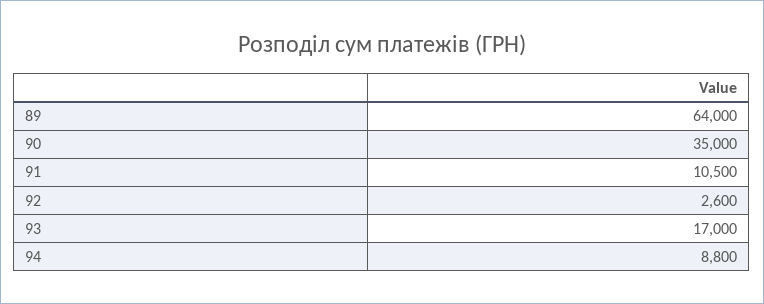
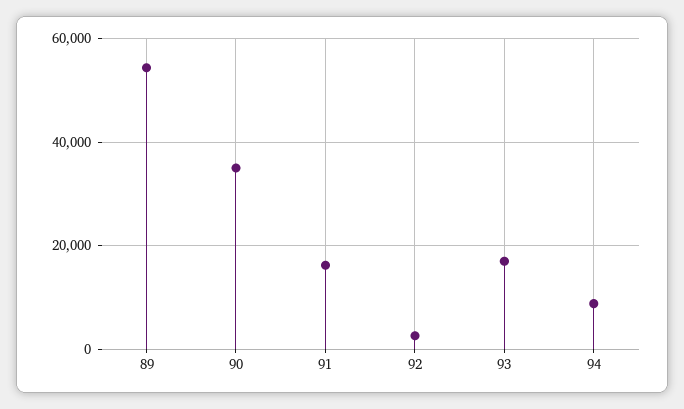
  {
-   "89": 64000,
+   "89": 54000,
    "90": 35000,
-   "91": 10500,
+   "91": 16000,
    "92": 2600,
    "93": 17000,
    "94": 8800
  }

